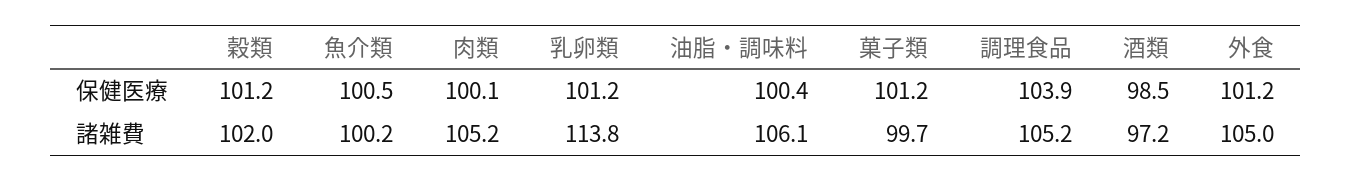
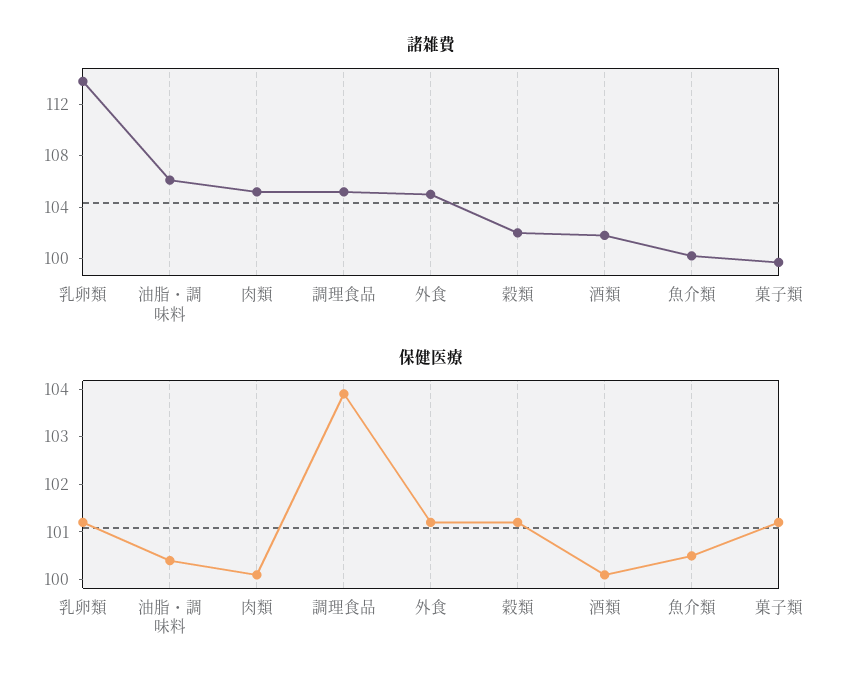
  {
    "保健医療": {
      "穀類": 101.2,
      "魚介類": 100.5,
      "肉類": 100.1,
      "乳卵類": 101.2,
      "油脂・調味料": 100.4,
      "菓子類": 101.2,
      "調理食品": 103.9,
-     "酒類": 98.5,
+     "酒類": 100,
      "外食": 101.2
    },
    "諸雑費": {
      "穀類": 102,
      "魚介類": 100.2,
      "肉類": 105.2,
      "乳卵類": 113.8,
      "油脂・調味料": 106.1,
      "菓子類": 99.7,
      "調理食品": 105.2,
-     "酒類": 97.2,
+     "酒類": 102,
      "外食": 105
    }
  }

